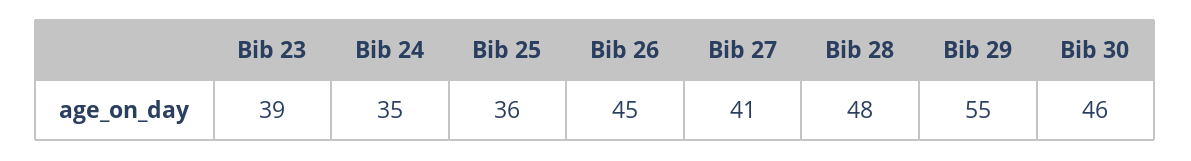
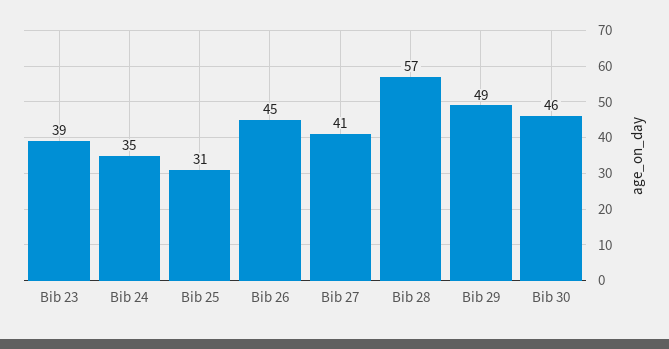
  {
    "Bib 23": 39,
    "Bib 24": 35,
-   "Bib 25": 36,
+   "Bib 25": 31,
    "Bib 26": 45,
    "Bib 27": 41,
-   "Bib 28": 48,
+   "Bib 28": 57,
-   "Bib 29": 55,
+   "Bib 29": 49,
    "Bib 30": 46
  }

